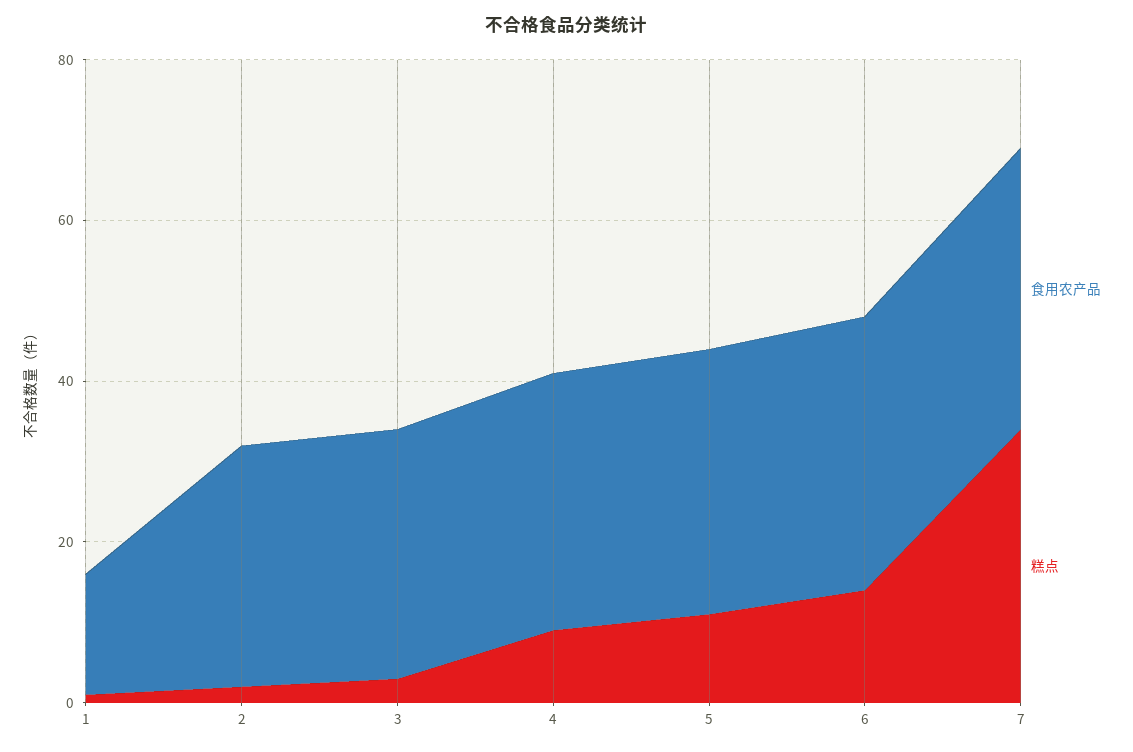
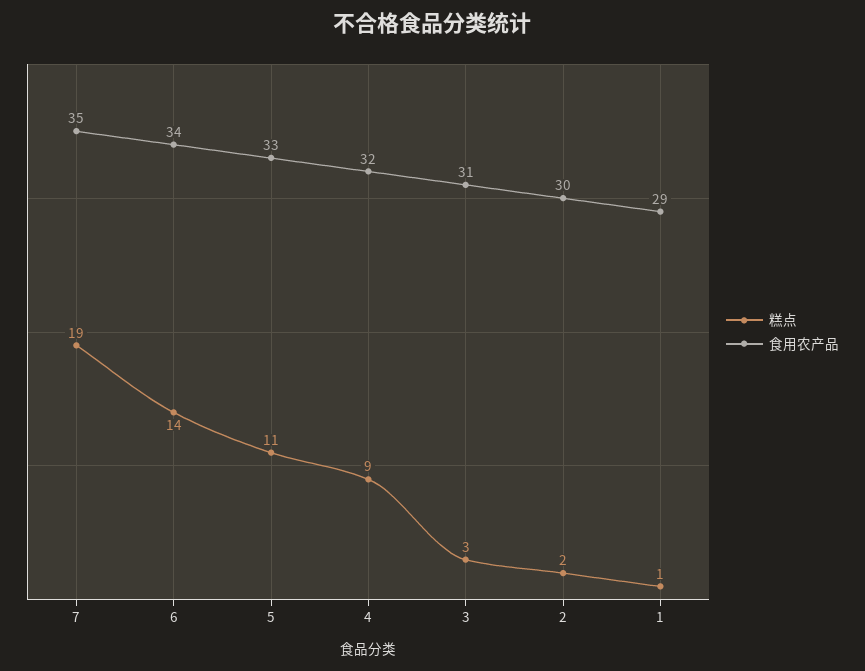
  {
    "食用农产品": {
-     "1": 15,
+     "1": 29,
      "2": 30,
      "3": 31,
      "4": 32,
      "5": 33,
      "6": 34,
      "7": 35
    },
    "糕点": {
      "1": 1,
      "2": 2,
      "3": 3,
      "4": 9,
      "5": 11,
      "6": 14,
-     "7": 35
+     "7": 19
    }
  }

